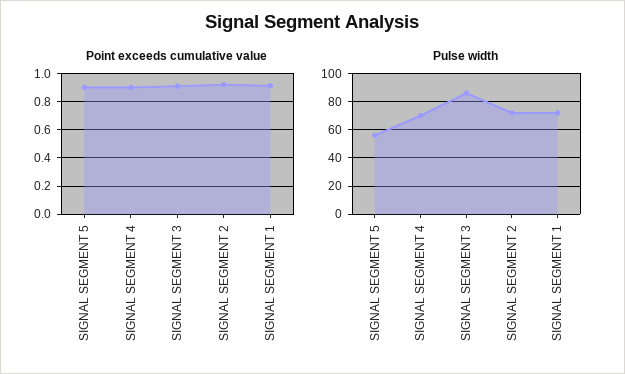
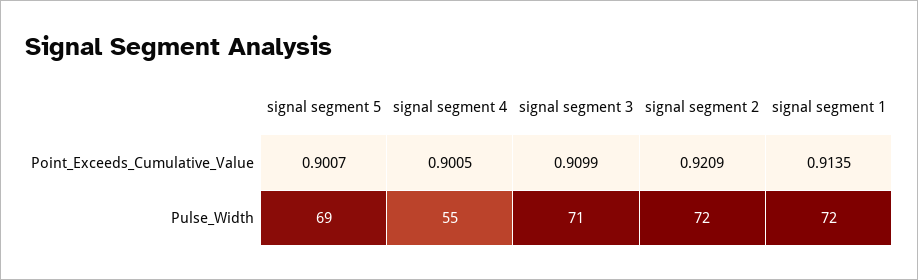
  {
    "Point exceeds cumulative value": {
      "SIGNAL SEGMENT 5": 0.9007,
      "SIGNAL SEGMENT 4": 0.9005,
      "SIGNAL SEGMENT 3": 0.9099,
      "SIGNAL SEGMENT 2": 0.9209,
      "SIGNAL SEGMENT 1": 0.9135
    },
    "Pulse width": {
-     "SIGNAL SEGMENT 5": 55,
+     "SIGNAL SEGMENT 5": 69,
-     "SIGNAL SEGMENT 4": 70,
+     "SIGNAL SEGMENT 4": 55,
-     "SIGNAL SEGMENT 3": 85,
+     "SIGNAL SEGMENT 3": 71,
      "SIGNAL SEGMENT 2": 72,
      "SIGNAL SEGMENT 1": 72
    }
  }

